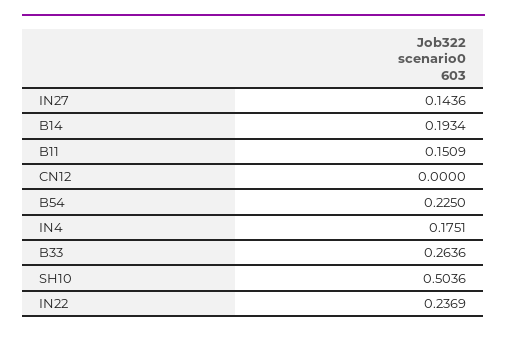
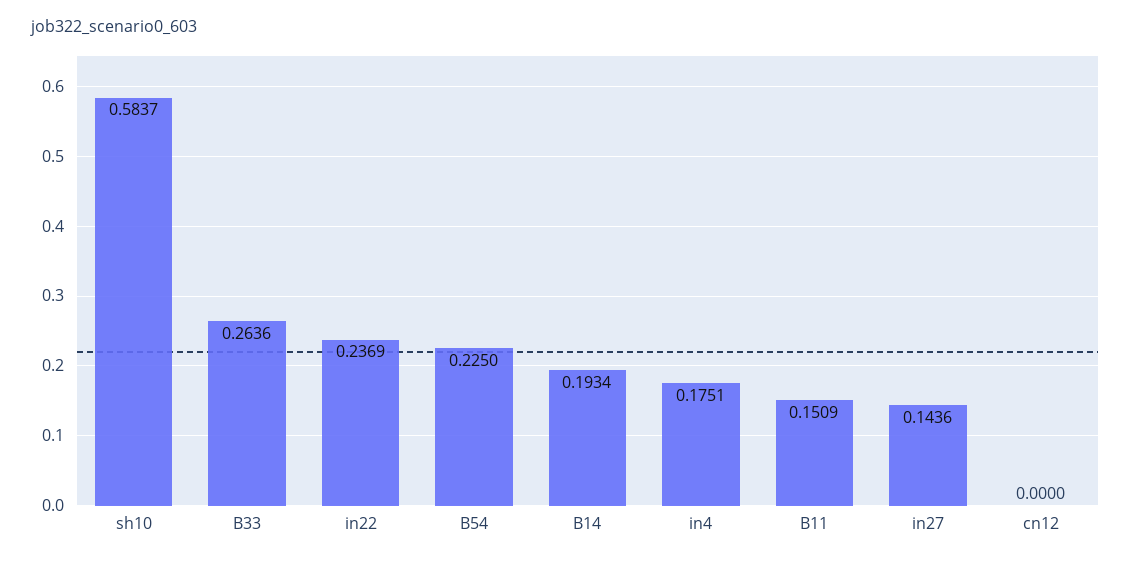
  {
    "IN27": 0.1436,
    "B14": 0.1934,
    "B11": 0.1509,
    "CN12": 0,
    "B54": 0.225,
    "IN4": 0.1751,
    "B33": 0.2636,
-   "SH10": 0.5036,
+   "SH10": 0.5837,
    "IN22": 0.2369
  }

